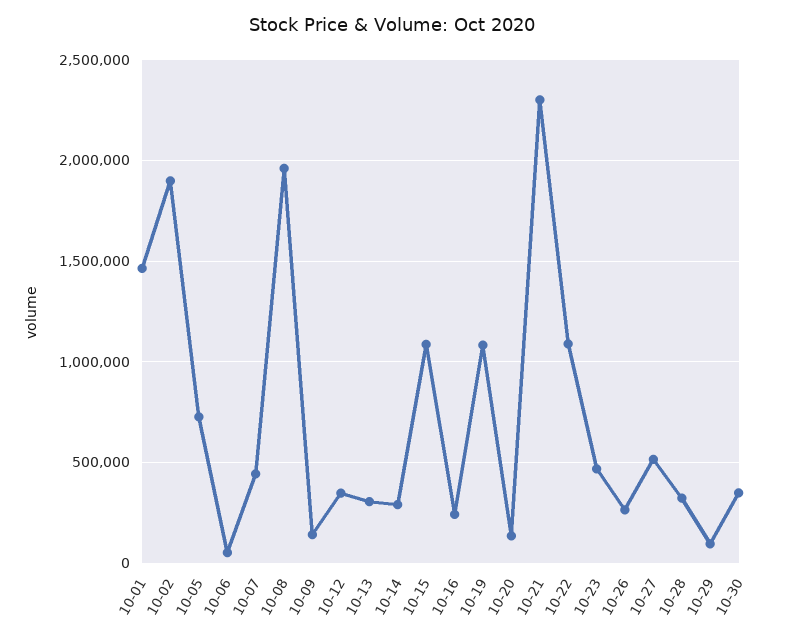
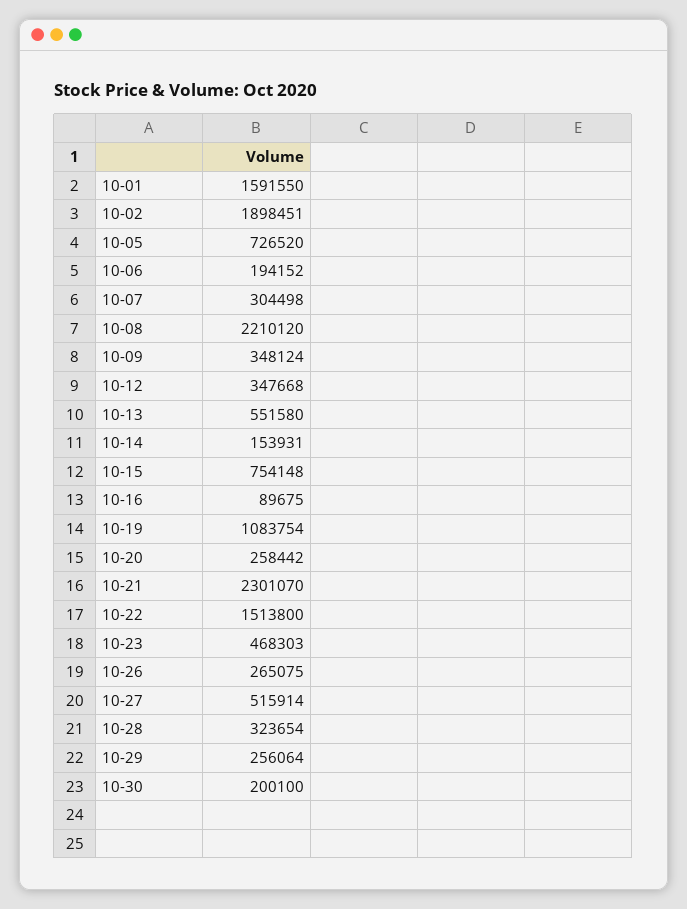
  {
-   "10-01": 1450000,
+   "10-01": 1591550,
    "10-02": 1898451,
    "10-05": 726520,
-   "10-06": 50000,
+   "10-06": 194152,
-   "10-07": 450000,
+   "10-07": 304498,
-   "10-08": 1950000,
+   "10-08": 2210120,
-   "10-09": 150000,
+   "10-09": 348124,
    "10-12": 347668,
-   "10-13": 300000,
+   "10-13": 551580,
-   "10-14": 300000,
+   "10-14": 153931,
-   "10-15": 1100000,
+   "10-15": 754148,
-   "10-16": 250000,
+   "10-16": 89675,
    "10-19": 1083754,
-   "10-20": 150000,
+   "10-20": 258442,
    "10-21": 2301070,
-   "10-22": 1100000,
+   "10-22": 1513800,
    "10-23": 468303,
    "10-26": 265075,
    "10-27": 515914,
    "10-28": 323654,
-   "10-29": 100000,
+   "10-29": 256064,
-   "10-30": 350000
+   "10-30": 200100
  }

